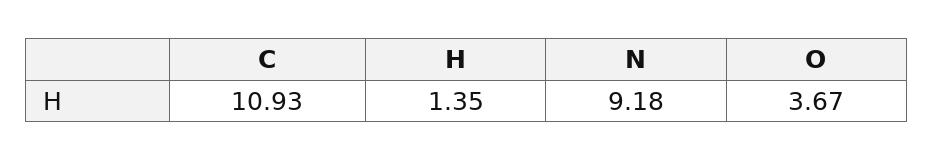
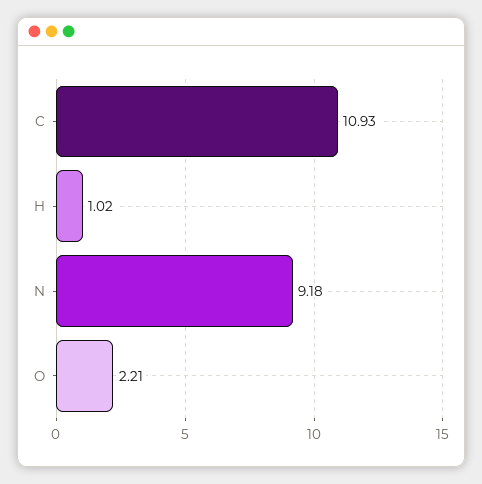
  {
    "C": 10.93,
-   "H": 1.35,
+   "H": 1.02,
    "N": 9.18,
-   "O": 3.67
+   "O": 2.21
  }

